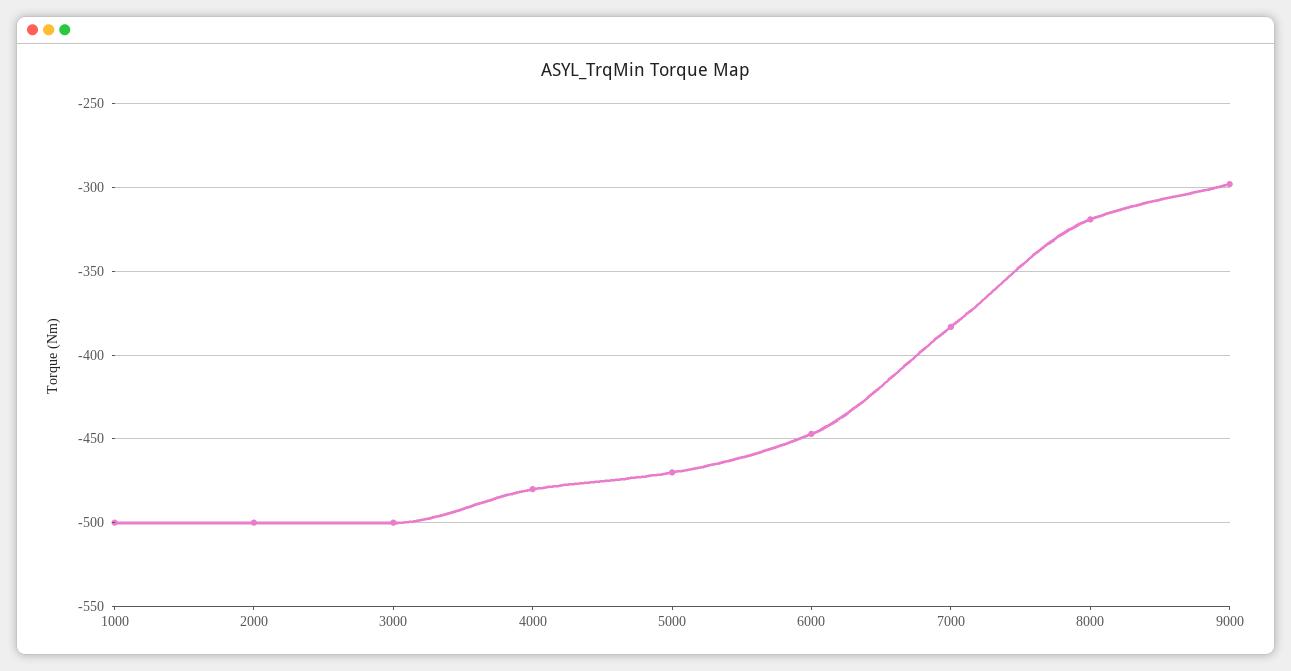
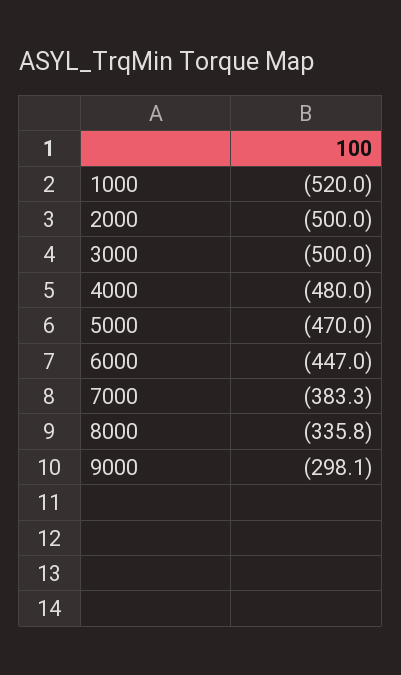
  {
-   "1000": -500,
+   "1000": -520,
    "2000": -500,
    "3000": -500,
    "4000": -480,
    "5000": -470,
    "6000": -447,
    "7000": -383.3,
-   "8000": -320,
+   "8000": -335.8,
    "9000": -298.1
  }

